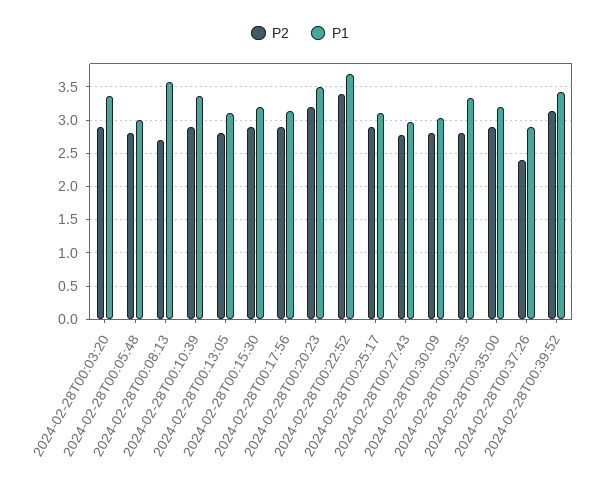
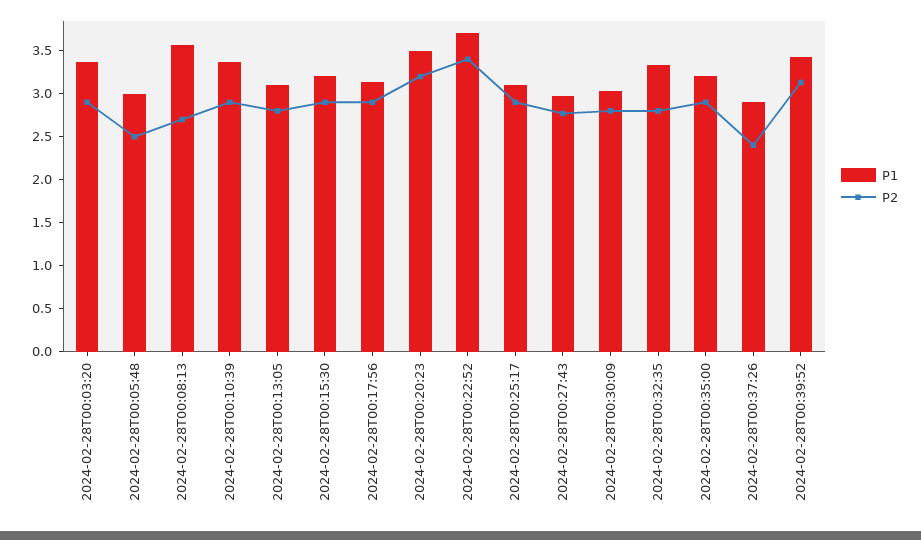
  {
    "P2": {
      "2024-02-28T00:03:20": 2.9,
-     "2024-02-28T00:05:48": 2.8,
+     "2024-02-28T00:05:48": 2.5,
      "2024-02-28T00:08:13": 2.7,
      "2024-02-28T00:10:39": 2.9,
      "2024-02-28T00:13:05": 2.8,
      "2024-02-28T00:15:30": 2.9,
      "2024-02-28T00:17:56": 2.9,
      "2024-02-28T00:20:23": 3.2,
      "2024-02-28T00:22:52": 3.4,
      "2024-02-28T00:25:17": 2.9,
      "2024-02-28T00:27:43": 2.8,
      "2024-02-28T00:30:09": 2.8,
      "2024-02-28T00:32:35": 2.8,
      "2024-02-28T00:35:00": 2.9,
      "2024-02-28T00:37:26": 2.4,
      "2024-02-28T00:39:52": 3.1
    },
    "P1": {
      "2024-02-28T00:03:20": 3.4,
      "2024-02-28T00:05:48": 3,
      "2024-02-28T00:08:13": 3.6,
      "2024-02-28T00:10:39": 3.4,
      "2024-02-28T00:13:05": 3.1,
      "2024-02-28T00:15:30": 3.2,
      "2024-02-28T00:17:56": 3.1,
      "2024-02-28T00:20:23": 3.5,
      "2024-02-28T00:22:52": 3.7,
      "2024-02-28T00:25:17": 3.1,
      "2024-02-28T00:27:43": 3,
      "2024-02-28T00:30:09": 3,
      "2024-02-28T00:32:35": 3.3,
      "2024-02-28T00:35:00": 3.2,
      "2024-02-28T00:37:26": 2.9,
      "2024-02-28T00:39:52": 3.4
    }
  }

